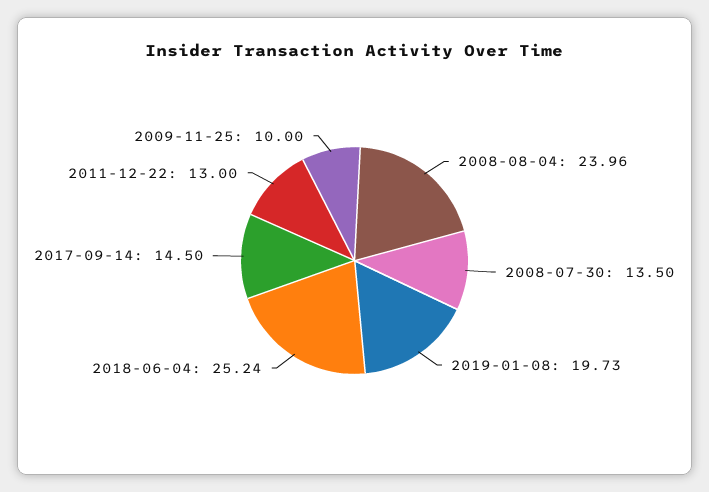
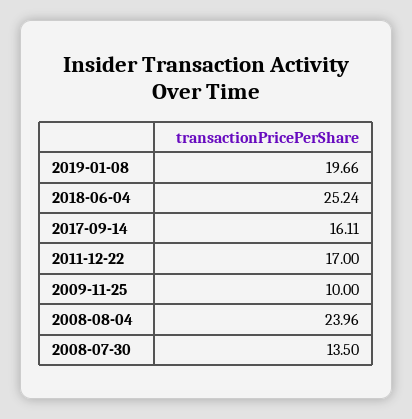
  {
    "2008-08-04": 23.96,
    "2008-07-30": 13.5,
-   "2019-01-08": 19.73,
+   "2019-01-08": 19.66,
    "2018-06-04": 25.24,
-   "2017-09-14": 14.5,
+   "2017-09-14": 16.11,
-   "2011-12-22": 13,
+   "2011-12-22": 17,
    "2009-11-25": 10
  }

